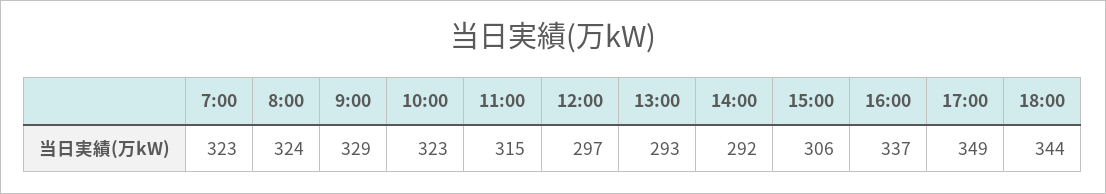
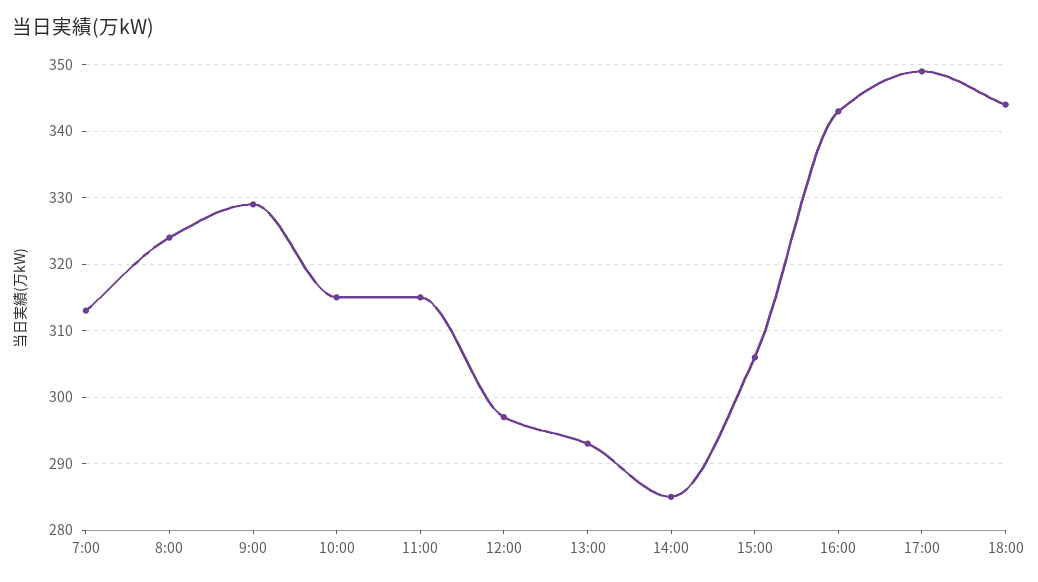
  {
-   "7:00": 323,
+   "7:00": 313,
    "8:00": 324,
    "9:00": 329,
-   "10:00": 323,
+   "10:00": 315,
    "11:00": 315,
    "12:00": 297,
    "13:00": 293,
-   "14:00": 292,
+   "14:00": 285,
    "15:00": 306,
-   "16:00": 337,
+   "16:00": 343,
    "17:00": 349,
    "18:00": 344
  }

